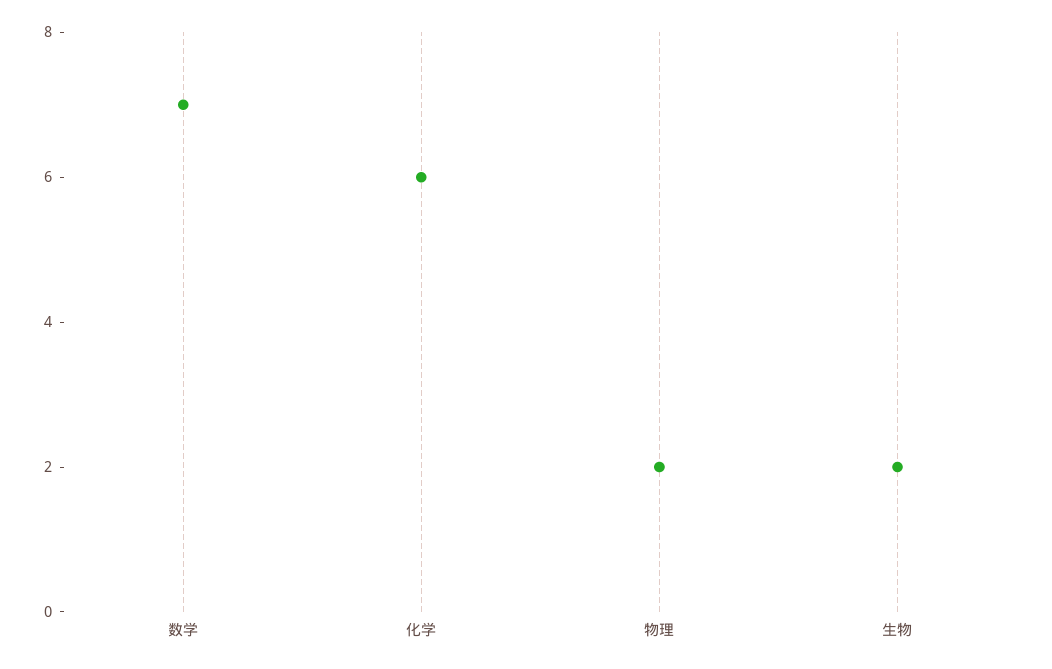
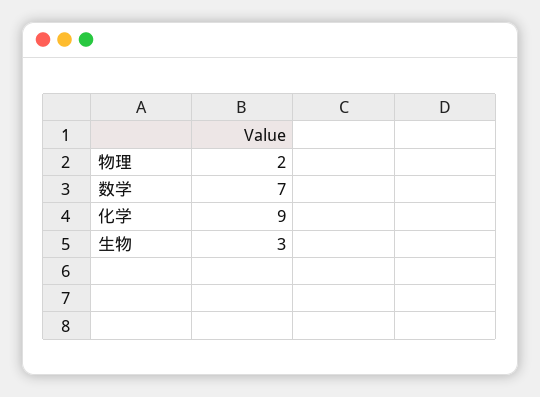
  {
    "数学": 7,
-   "化学": 6,
+   "化学": 9,
    "物理": 2,
-   "生物": 2
+   "生物": 3
  }

